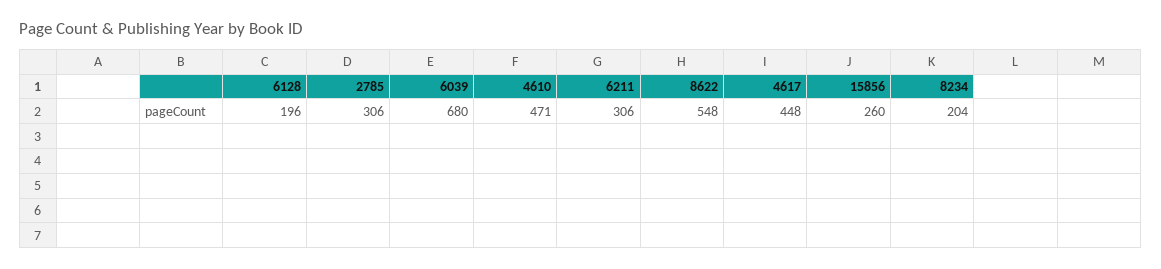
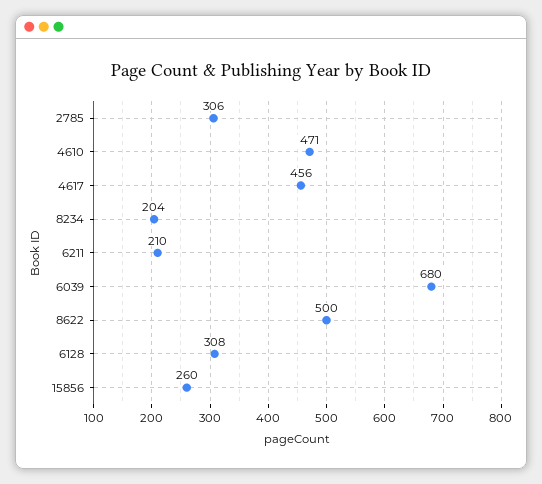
  {
-   "6128": 196,
+   "6128": 308,
    "2785": 306,
    "6039": 680,
    "4610": 471,
-   "6211": 306,
+   "6211": 210,
-   "8622": 548,
+   "8622": 500,
-   "4617": 448,
+   "4617": 456,
    "15856": 260,
    "8234": 204
  }

